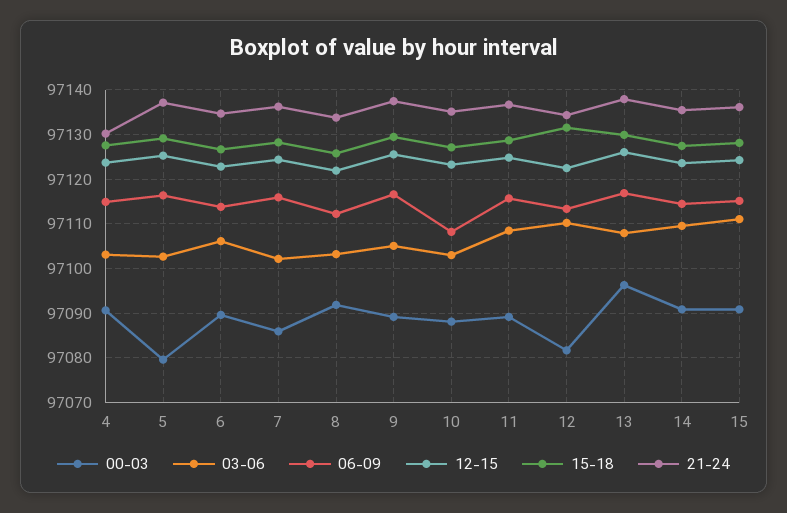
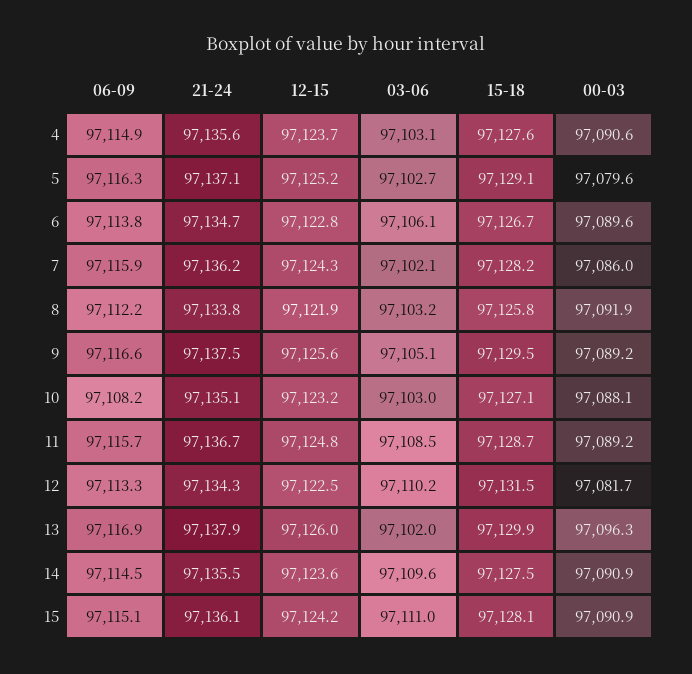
  {
    "00-03": {
      "4": 97090.6,
      "5": 97079.6,
      "6": 97089.6,
      "7": 97086,
      "8": 97091.9,
      "9": 97089.2,
      "10": 97088.1,
      "11": 97089.2,
      "12": 97081.7,
      "13": 97096.3,
      "14": 97090.9,
      "15": 97090.9
    },
    "03-06": {
      "4": 97103.1,
      "5": 97102.7,
      "6": 97106.1,
      "7": 97102.1,
      "8": 97103.2,
      "9": 97105.1,
      "10": 97103,
      "11": 97108.5,
      "12": 97110.2,
-     "13": 97108,
+     "13": 97102,
      "14": 97109.6,
      "15": 97111
    },
    "06-09": {
      "4": 97114.9,
      "5": 97116.3,
      "6": 97113.8,
      "7": 97115.9,
      "8": 97112.2,
      "9": 97116.6,
      "10": 97108.2,
      "11": 97115.7,
      "12": 97113.3,
      "13": 97116.9,
      "14": 97114.5,
      "15": 97115.1
    },
    "12-15": {
      "4": 97123.7,
      "5": 97125.2,
      "6": 97122.8,
      "7": 97124.3,
      "8": 97121.9,
      "9": 97125.6,
      "10": 97123.2,
      "11": 97124.8,
      "12": 97122.5,
      "13": 97126,
      "14": 97123.6,
      "15": 97124.2
    },
    "15-18": {
      "4": 97127.6,
      "5": 97129.1,
      "6": 97126.7,
      "7": 97128.2,
      "8": 97125.8,
      "9": 97129.5,
      "10": 97127.1,
      "11": 97128.7,
      "12": 97131.5,
      "13": 97129.9,
      "14": 97127.5,
      "15": 97128.1
    },
    "21-24": {
-     "4": 97130,
+     "4": 97135.6,
      "5": 97137.1,
      "6": 97134.7,
      "7": 97136.2,
      "8": 97133.8,
      "9": 97137.5,
      "10": 97135.1,
      "11": 97136.7,
      "12": 97134.3,
      "13": 97137.9,
      "14": 97135.5,
      "15": 97136.1
    }
  }

